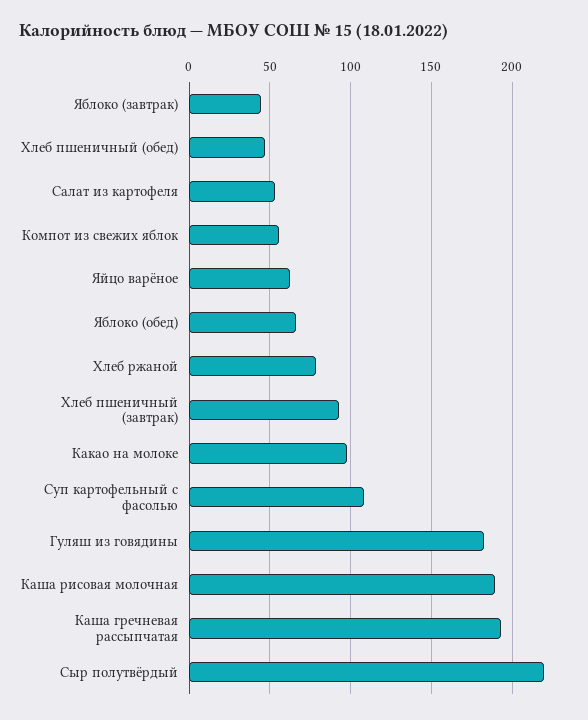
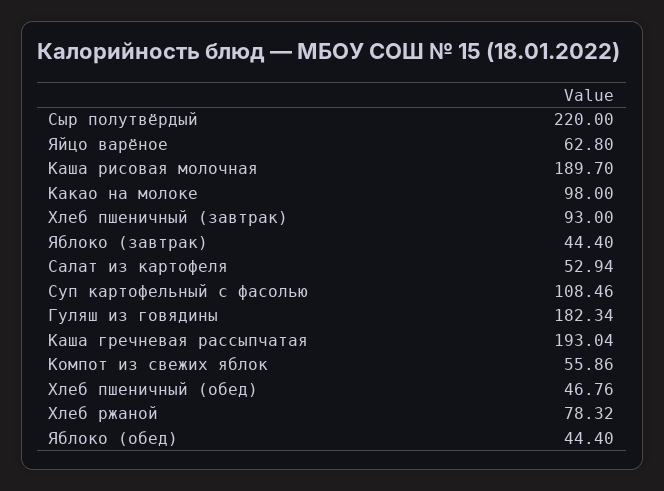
  {
    "Яблоко (завтрак)": 44.4,
    "Хлеб пшеничный (обед)": 46.76,
    "Салат из картофеля": 52.94,
    "Компот из свежих яблок": 55.86,
    "Яйцо варёное": 62.8,
-   "Яблоко (обед)": 65,
+   "Яблоко (обед)": 44.4,
    "Хлеб ржаной": 78.32,
    "Хлеб пшеничный (завтрак)": 93,
    "Какао на молоке": 98,
    "Суп картофельный с фасолью": 108.46,
    "Гуляш из говядины": 182.34,
    "Каша рисовая молочная": 189.7,
    "Каша гречневая рассыпчатая": 193.04,
    "Сыр полутвёрдый": 220
  }

